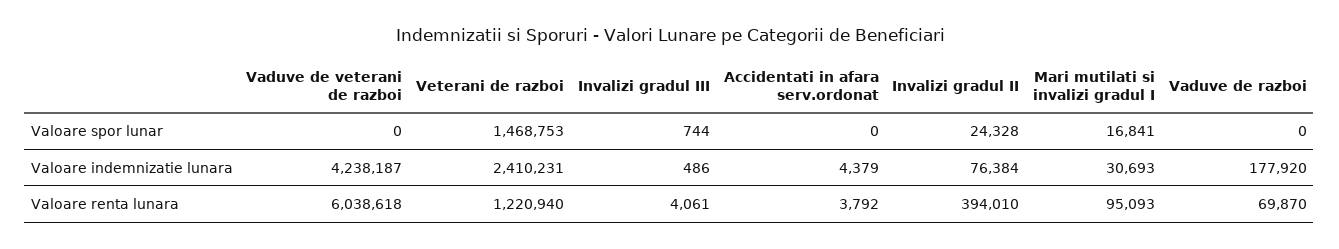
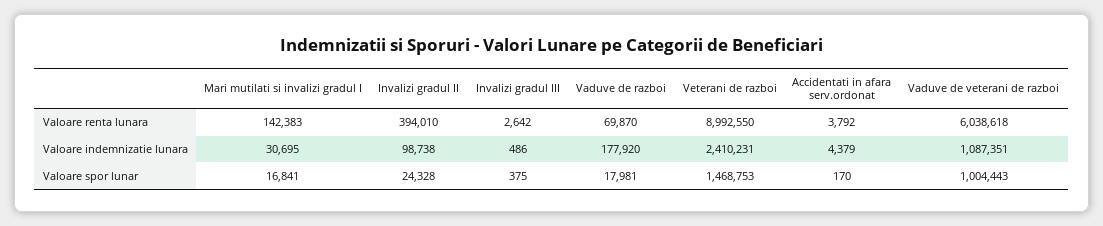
  {
    "Vaduve de veterani de razboi": {
-     "Valoare spor lunar": 0,
+     "Valoare spor lunar": 1004443,
-     "Valoare indemnizatie lunara": 4238187,
+     "Valoare indemnizatie lunara": 1087351,
      "Valoare renta lunara": 6038618
    },
    "Veterani de razboi": {
      "Valoare spor lunar": 1468753,
      "Valoare indemnizatie lunara": 2410231,
-     "Valoare renta lunara": 1220940
+     "Valoare renta lunara": 8992550
    },
    "Invalizi gradul III": {
-     "Valoare spor lunar": 744,
+     "Valoare spor lunar": 375,
      "Valoare indemnizatie lunara": 486,
-     "Valoare renta lunara": 4061
+     "Valoare renta lunara": 2642
    },
    "Accidentati in afara serv.ordonat": {
-     "Valoare spor lunar": 0,
+     "Valoare spor lunar": 170,
      "Valoare indemnizatie lunara": 4379,
      "Valoare renta lunara": 3792
    },
    "Invalizi gradul II": {
      "Valoare spor lunar": 24328,
-     "Valoare indemnizatie lunara": 76384,
+     "Valoare indemnizatie lunara": 98738,
      "Valoare renta lunara": 394010
    },
    "Mari mutilati si invalizi gradul I": {
      "Valoare spor lunar": 16841,
-     "Valoare indemnizatie lunara": 30693,
+     "Valoare indemnizatie lunara": 30695,
-     "Valoare renta lunara": 95093
+     "Valoare renta lunara": 142383
    },
    "Vaduve de razboi": {
-     "Valoare spor lunar": 0,
+     "Valoare spor lunar": 17981,
      "Valoare indemnizatie lunara": 177920,
      "Valoare renta lunara": 69870
    }
  }

